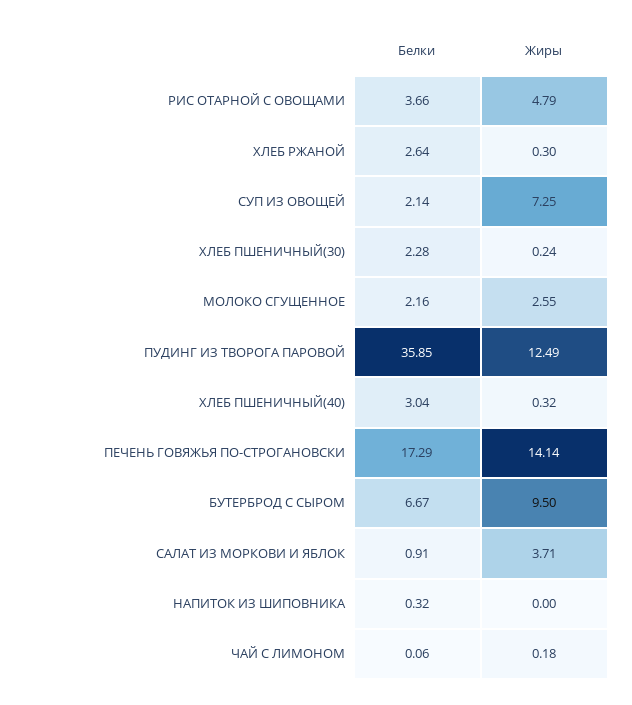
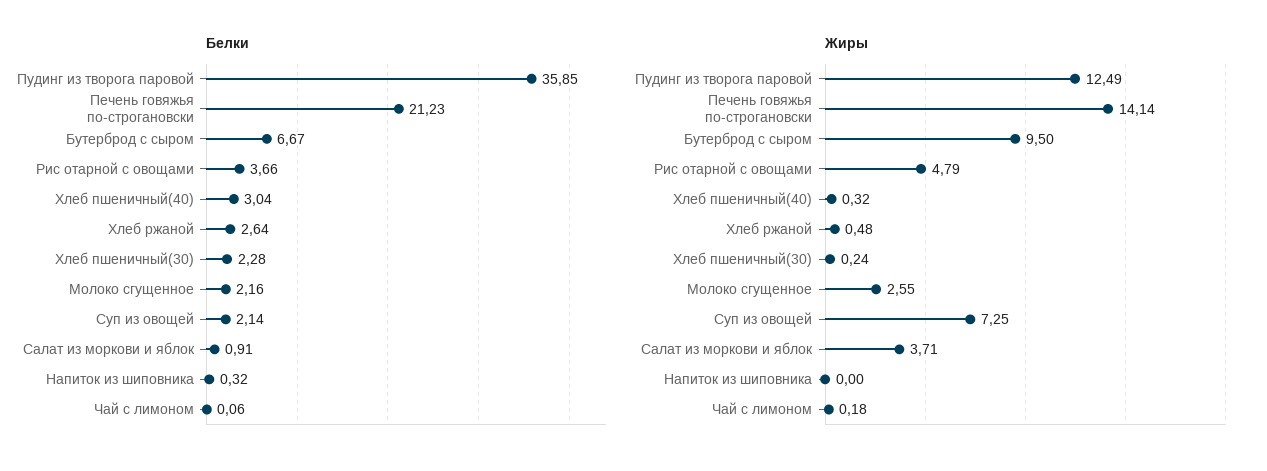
  {
    "Белки": {
      "РИС ОТАРНОЙ С ОВОЩАМИ": 3.66,
      "ХЛЕБ РЖАНОЙ": 2.64,
      "СУП ИЗ ОВОЩЕЙ": 2.14,
      "ХЛЕБ ПШЕНИЧНЫЙ(30)": 2.28,
      "МОЛОКО СГУЩЕННОЕ": 2.16,
      "ПУДИНГ ИЗ ТВОРОГА ПАРОВОЙ": 35.85,
      "ХЛЕБ ПШЕНИЧНЫЙ(40)": 3.04,
-     "ПЕЧЕНЬ ГОВЯЖЬЯ ПО-СТРОГАНОВСКИ": 17.29,
+     "ПЕЧЕНЬ ГОВЯЖЬЯ ПО-СТРОГАНОВСКИ": 21.23,
      "БУТЕРБРОД С СЫРОМ": 6.67,
      "САЛАТ ИЗ МОРКОВИ И ЯБЛОК": 0.91,
      "НАПИТОК ИЗ ШИПОВНИКА": 0.32,
      "ЧАЙ С ЛИМОНОМ": 0.06
    },
    "Жиры": {
      "РИС ОТАРНОЙ С ОВОЩАМИ": 4.79,
-     "ХЛЕБ РЖАНОЙ": 0.3,
+     "ХЛЕБ РЖАНОЙ": 0.48,
      "СУП ИЗ ОВОЩЕЙ": 7.25,
      "ХЛЕБ ПШЕНИЧНЫЙ(30)": 0.24,
      "МОЛОКО СГУЩЕННОЕ": 2.55,
      "ПУДИНГ ИЗ ТВОРОГА ПАРОВОЙ": 12.49,
      "ХЛЕБ ПШЕНИЧНЫЙ(40)": 0.32,
      "ПЕЧЕНЬ ГОВЯЖЬЯ ПО-СТРОГАНОВСКИ": 14.14,
      "БУТЕРБРОД С СЫРОМ": 9.5,
      "САЛАТ ИЗ МОРКОВИ И ЯБЛОК": 3.71,
      "НАПИТОК ИЗ ШИПОВНИКА": 0,
      "ЧАЙ С ЛИМОНОМ": 0.18
    }
  }

